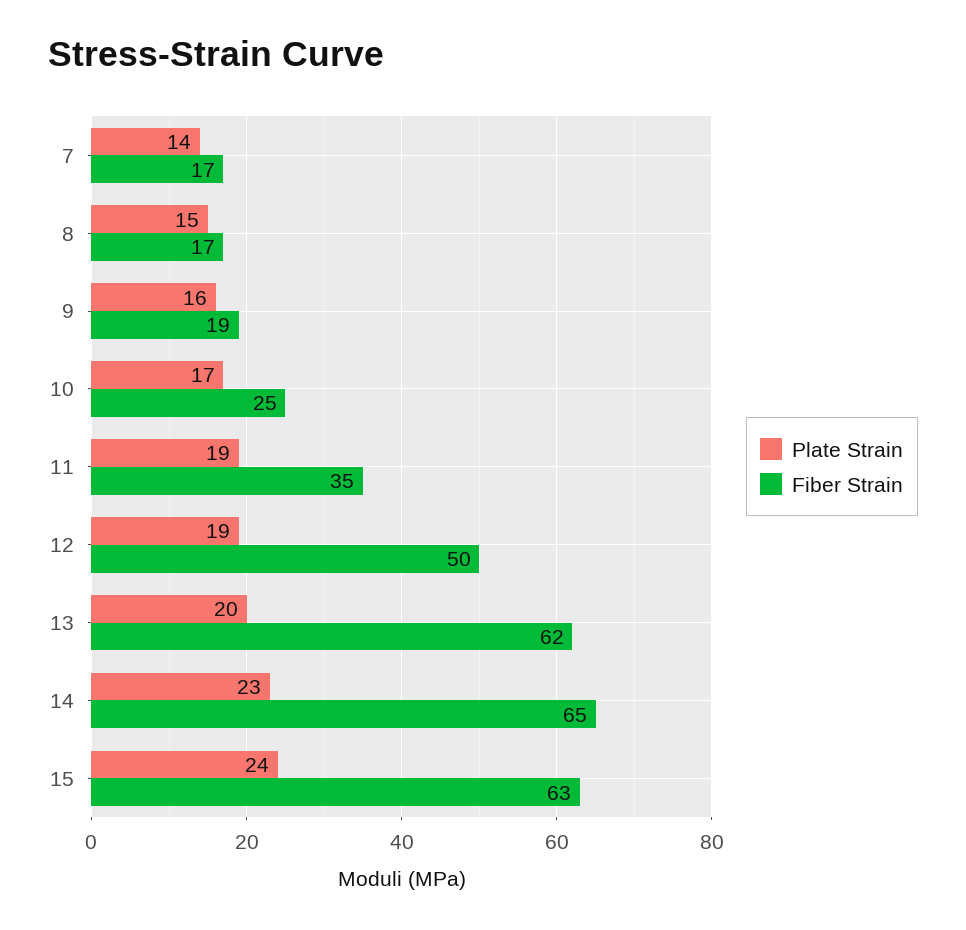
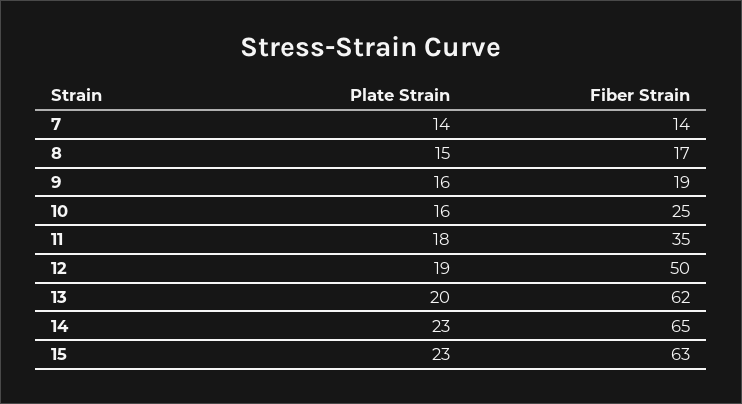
  {
    "Plate Strain": {
      "7": 14,
      "8": 15,
      "9": 16,
-     "10": 17,
+     "10": 16,
-     "11": 19,
+     "11": 18,
      "12": 19,
      "13": 20,
      "14": 23,
-     "15": 24
+     "15": 23
    },
    "Fiber Strain": {
-     "7": 17,
+     "7": 14,
      "8": 17,
      "9": 19,
      "10": 25,
      "11": 35,
      "12": 50,
      "13": 62,
      "14": 65,
      "15": 63
    }
  }

